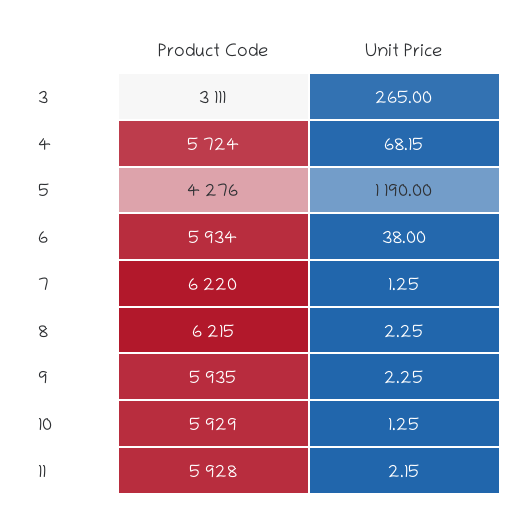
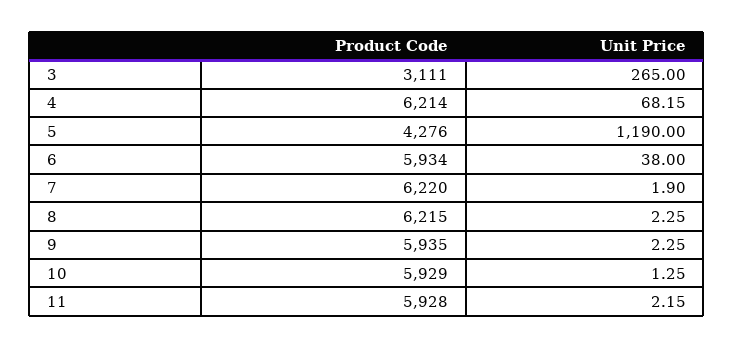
  {
    "Product Code": {
      "3": 3111,
-     "4": 5724,
+     "4": 6214,
      "5": 4276,
      "6": 5934,
      "7": 6220,
      "8": 6215,
      "9": 5935,
      "10": 5929,
      "11": 5928
    },
    "Unit Price": {
      "3": 265,
      "4": 68.15,
      "5": 1190,
      "6": 38,
-     "7": 1.25,
+     "7": 1.9,
      "8": 2.25,
      "9": 2.25,
      "10": 1.25,
      "11": 2.15
    }
  }

